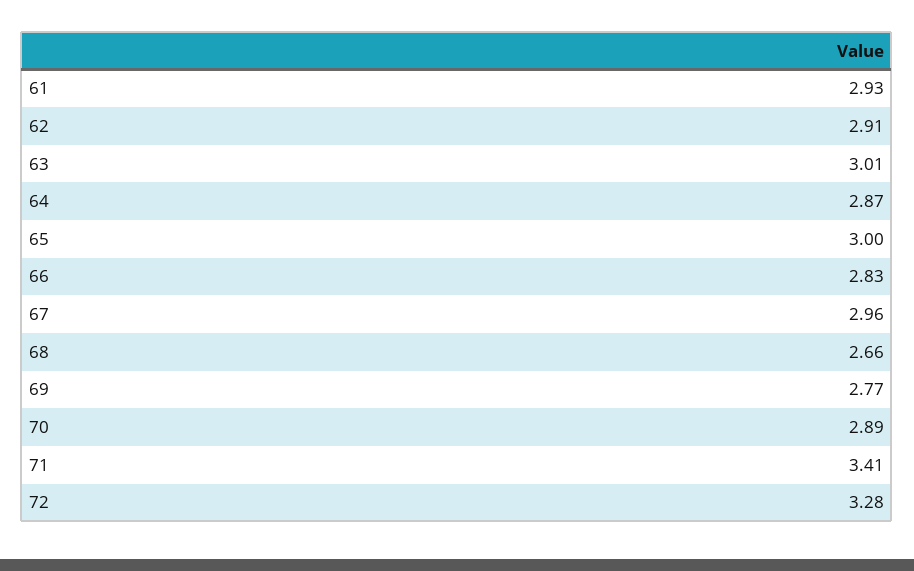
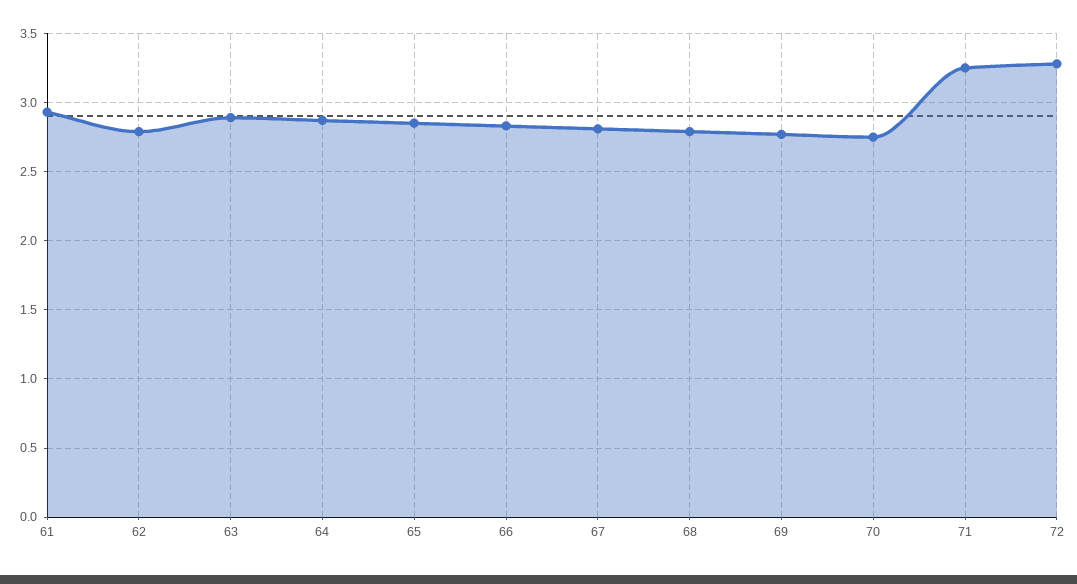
  {
    "61": 2.93,
-   "62": 2.91,
+   "62": 2.8,
-   "63": 3.01,
+   "63": 2.9,
    "64": 2.87,
-   "65": 3,
+   "65": 2.85,
    "66": 2.83,
-   "67": 2.96,
+   "67": 2.8,
-   "68": 2.66,
+   "68": 2.8,
    "69": 2.77,
-   "70": 2.89,
+   "70": 2.75,
-   "71": 3.41,
+   "71": 3.25,
    "72": 3.28
  }

